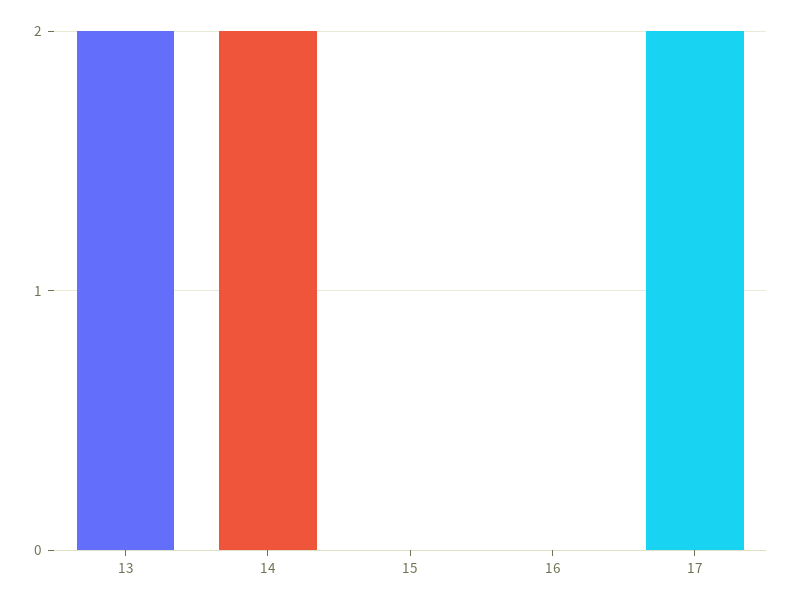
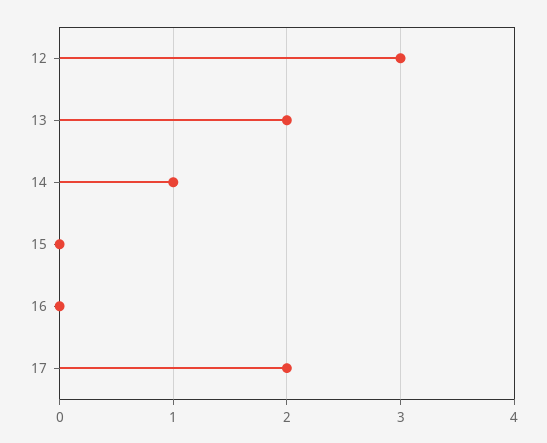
  {
    "13": 2,
-   "14": 2,
+   "14": 1,
    "15": 0,
    "16": 0,
-   "17": 2
+   "17": 2,
+   "12": 3
  }

